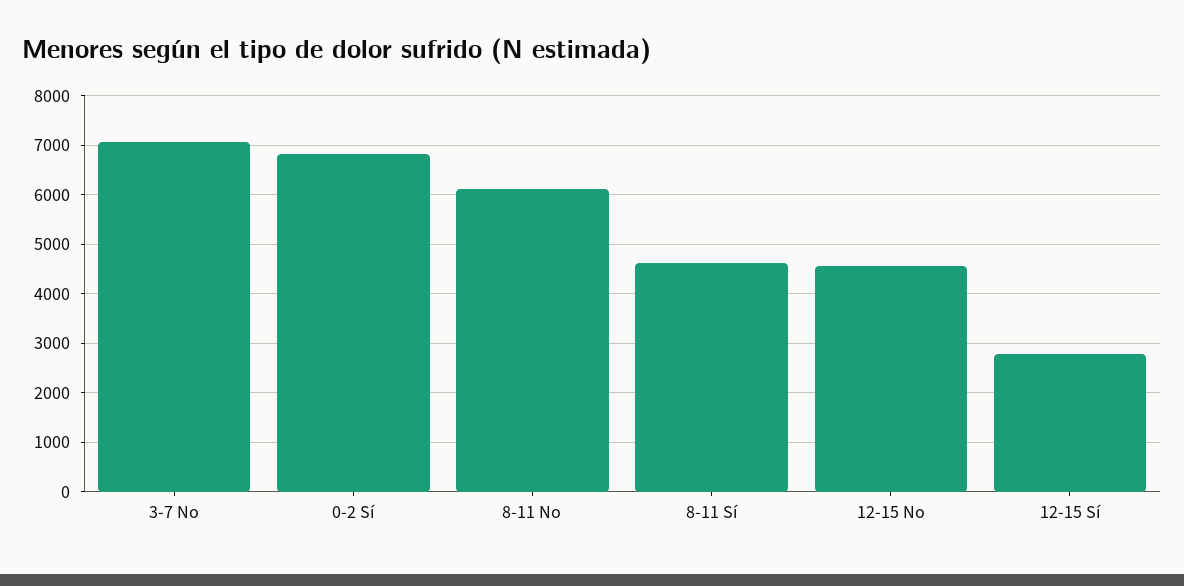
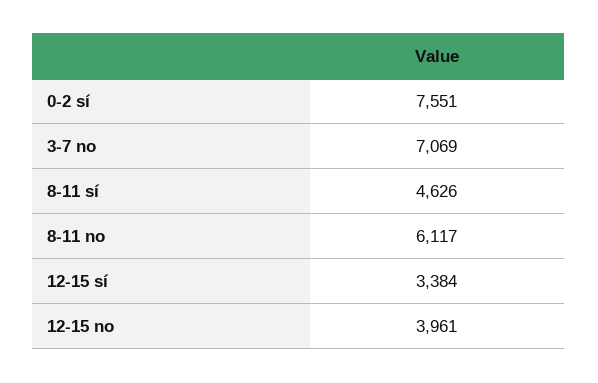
  {
    "3-7 No": 7069,
-   "0-2 Sí": 6800,
+   "0-2 Sí": 7551,
    "8-11 No": 6117,
    "8-11 Sí": 4626,
-   "12-15 No": 4600,
+   "12-15 No": 3961,
-   "12-15 Sí": 2800
+   "12-15 Sí": 3384
  }

